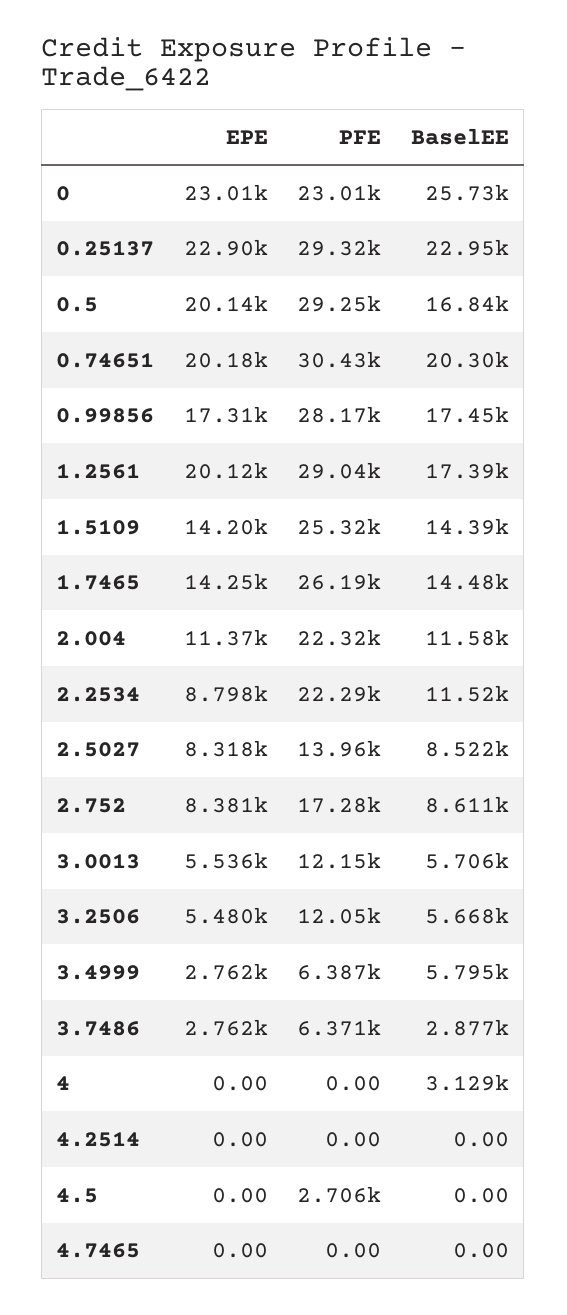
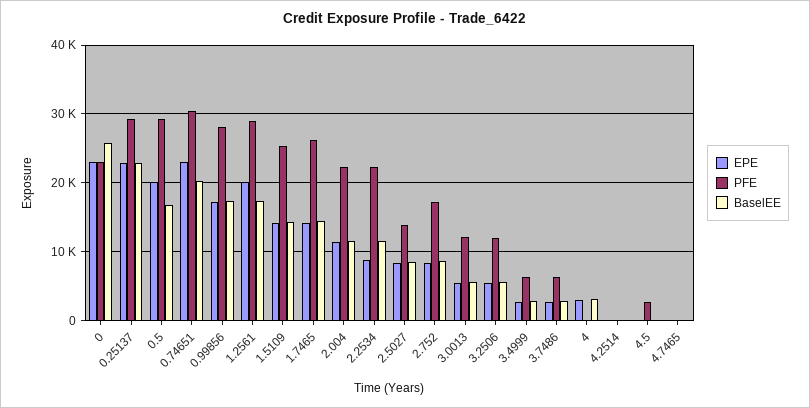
  {
    "EPE": {
      "0": 23010,
      "0.25137": 22900,
      "0.5": 20140,
-     "0.74651": 20180,
+     "0.74651": 23000,
      "0.99856": 17310,
      "1.2561": 20120,
      "1.5109": 14200,
      "1.7465": 14250,
      "2.004": 11370,
      "2.2534": 8798,
      "2.5027": 8318,
      "2.752": 8381,
      "3.0013": 5536,
      "3.2506": 5480,
      "3.4999": 2762,
      "3.7486": 2762,
-     "4": 0,
+     "4": 3000,
      "4.2514": 0,
      "4.5": 0,
      "4.7465": 0
    },
    "PFE": {
      "0": 23010,
      "0.25137": 29320,
      "0.5": 29250,
      "0.74651": 30430,
      "0.99856": 28170,
      "1.2561": 29040,
      "1.5109": 25320,
      "1.7465": 26190,
      "2.004": 22320,
      "2.2534": 22290,
      "2.5027": 13960,
      "2.752": 17280,
      "3.0013": 12150,
      "3.2506": 12050,
      "3.4999": 6387,
      "3.7486": 6371,
      "4": 0,
      "4.2514": 0,
      "4.5": 2706,
      "4.7465": 0
    },
    "BaselEE": {
      "0": 25730,
      "0.25137": 22950,
      "0.5": 16840,
      "0.74651": 20300,
      "0.99856": 17450,
      "1.2561": 17390,
      "1.5109": 14390,
      "1.7465": 14480,
      "2.004": 11580,
      "2.2534": 11520,
      "2.5027": 8522,
      "2.752": 8611,
      "3.0013": 5706,
      "3.2506": 5668,
-     "3.4999": 5795,
+     "3.4999": 3000,
      "3.7486": 2877,
      "4": 3129,
      "4.2514": 0,
      "4.5": 0,
      "4.7465": 0
    }
  }

